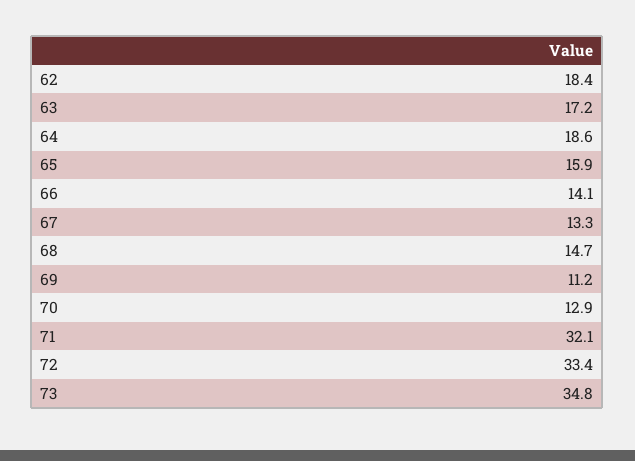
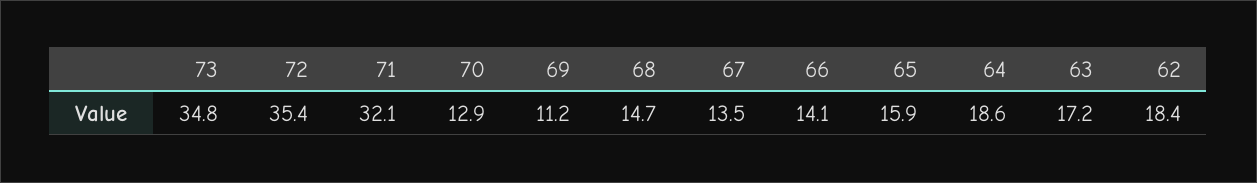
  {
    "62": 18.4,
    "63": 17.2,
    "64": 18.6,
    "65": 15.9,
    "66": 14.1,
-   "67": 13.3,
+   "67": 13.5,
    "68": 14.7,
    "69": 11.2,
    "70": 12.9,
    "71": 32.1,
-   "72": 33.4,
+   "72": 35.4,
    "73": 34.8
  }

